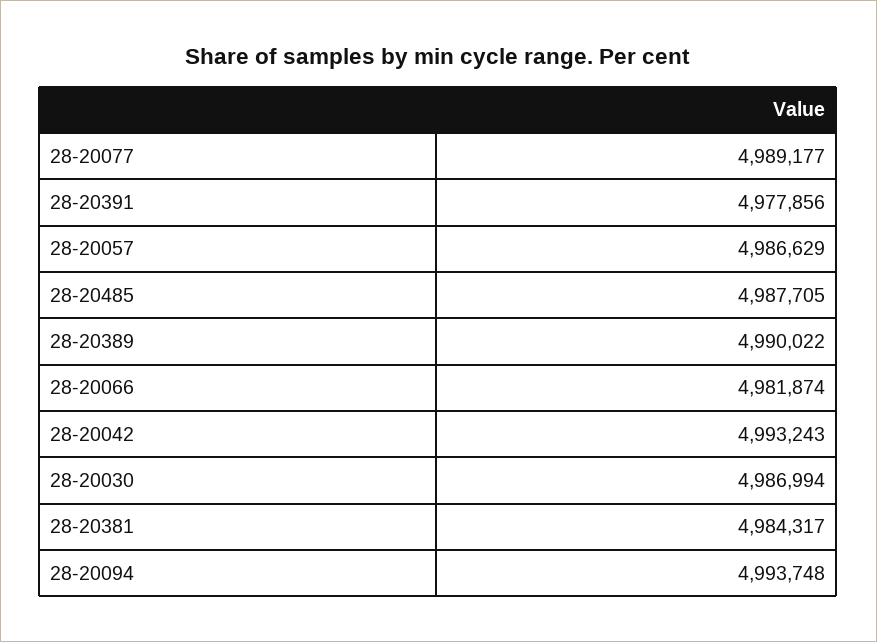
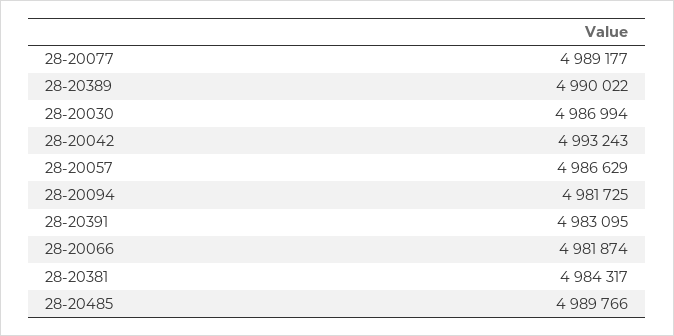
  {
    "28-20077": 4989177,
-   "28-20391": 4977856,
+   "28-20391": 4983095,
    "28-20057": 4986629,
-   "28-20485": 4987705,
+   "28-20485": 4989766,
    "28-20389": 4990022,
    "28-20066": 4981874,
    "28-20042": 4993243,
    "28-20030": 4986994,
    "28-20381": 4984317,
-   "28-20094": 4993748
+   "28-20094": 4981725
  }

